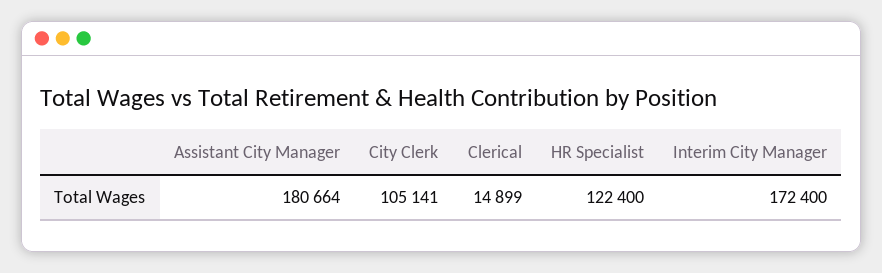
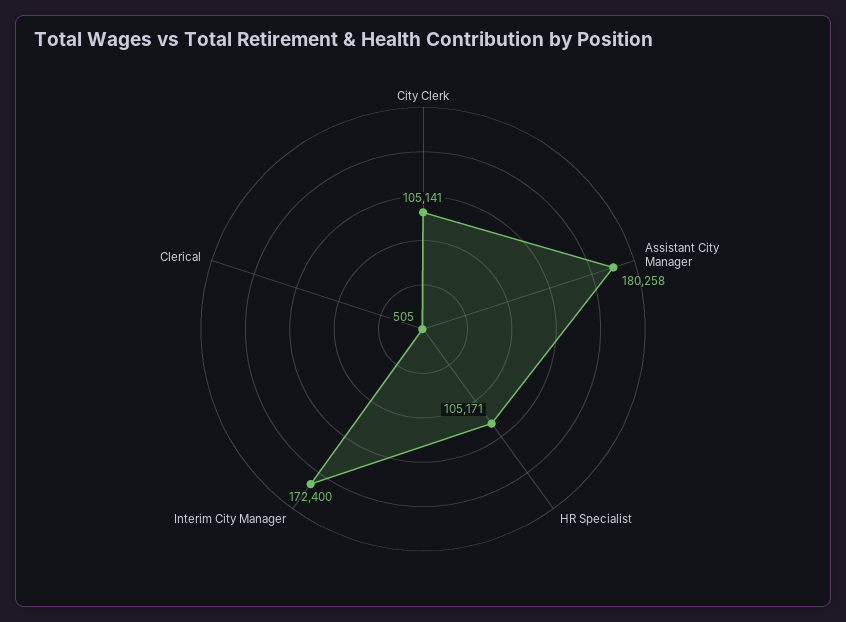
  {
-   "Assistant City Manager": 180664,
+   "Assistant City Manager": 180258,
    "City Clerk": 105141,
-   "Clerical": 14899,
+   "Clerical": 505,
-   "HR Specialist": 122400,
+   "HR Specialist": 105171,
    "Interim City Manager": 172400
  }

